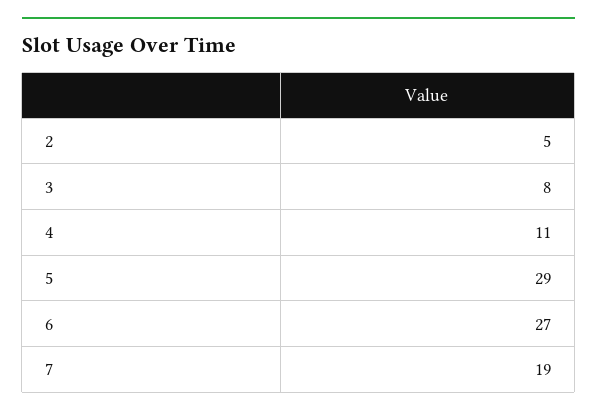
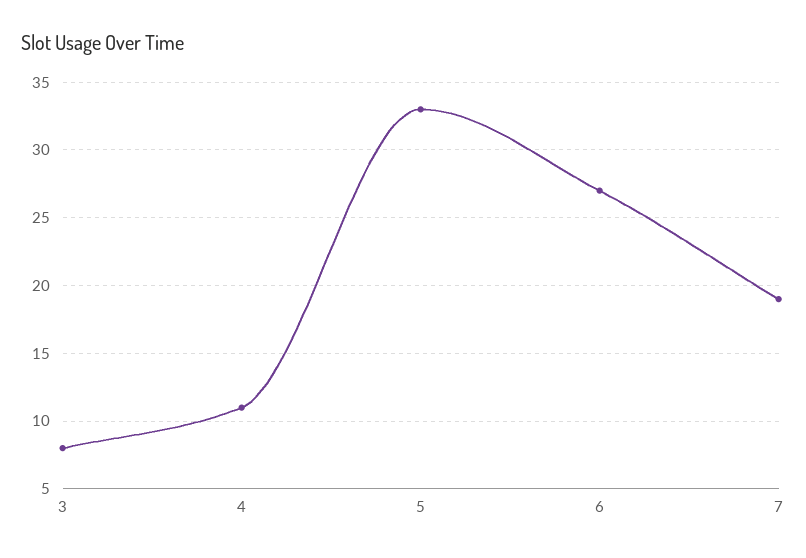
  {
-   "2": 5,
    "3": 8,
    "4": 11,
-   "5": 29,
+   "5": 33,
    "6": 27,
    "7": 19
  }

